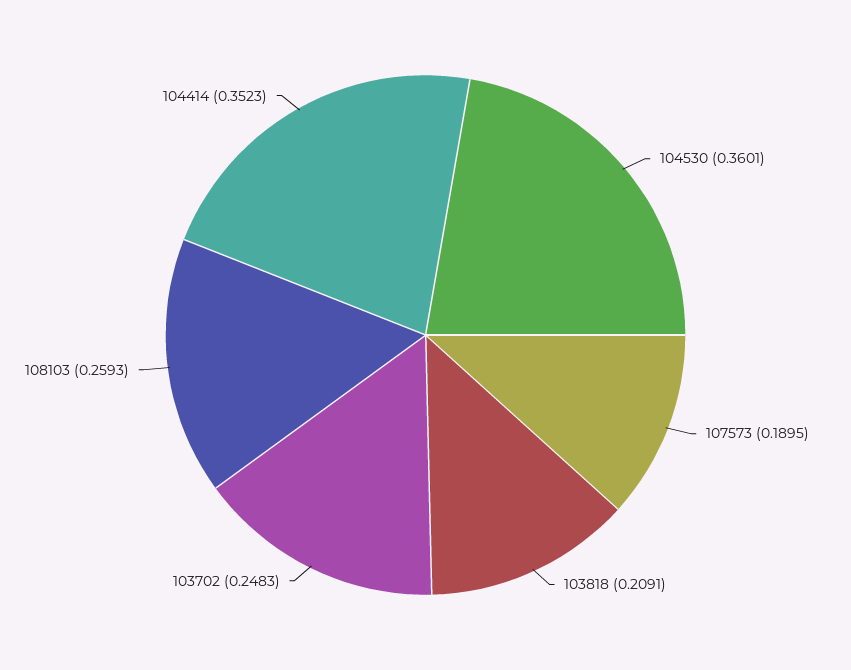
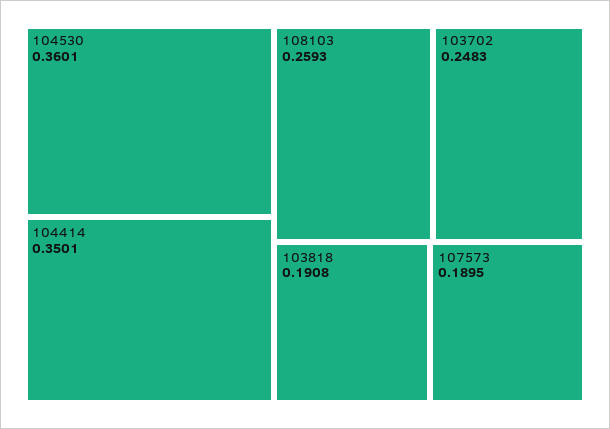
  {
    "104530": 0.3601,
    "107573": 0.1895,
-   "103818": 0.2091,
+   "103818": 0.1908,
    "103702": 0.2483,
    "108103": 0.2593,
-   "104414": 0.3523
+   "104414": 0.3501
  }

